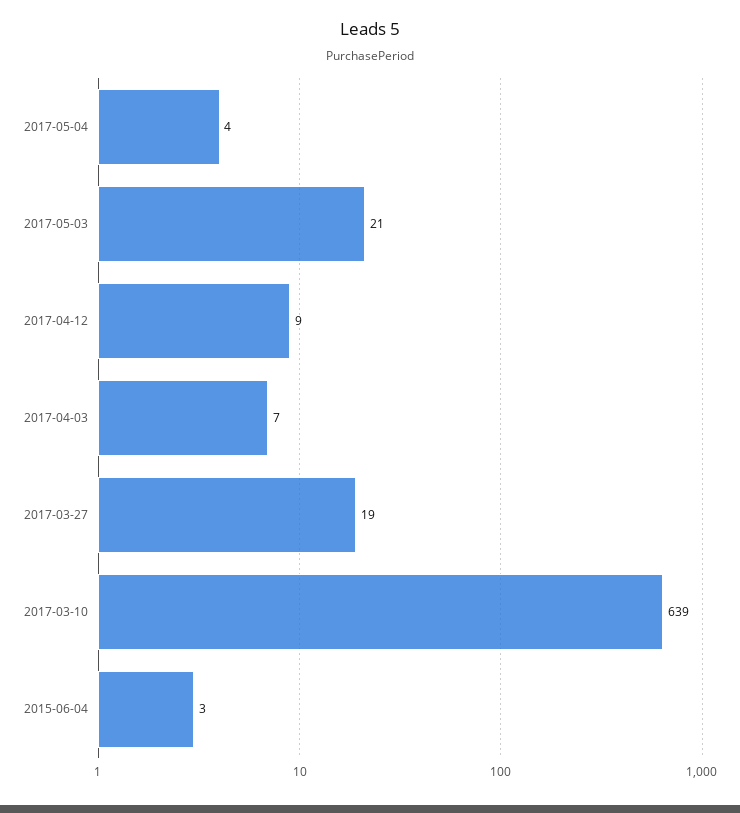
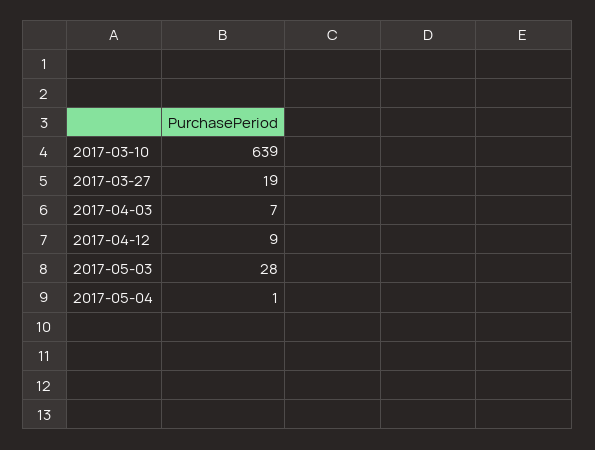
  {
-   "2017-05-04": 4,
+   "2017-05-04": 1,
-   "2017-05-03": 21,
+   "2017-05-03": 28,
    "2017-04-12": 9,
    "2017-04-03": 7,
    "2017-03-27": 19,
-   "2017-03-10": 639,
+   "2017-03-10": 639
-   "2015-06-04": 3
  }

